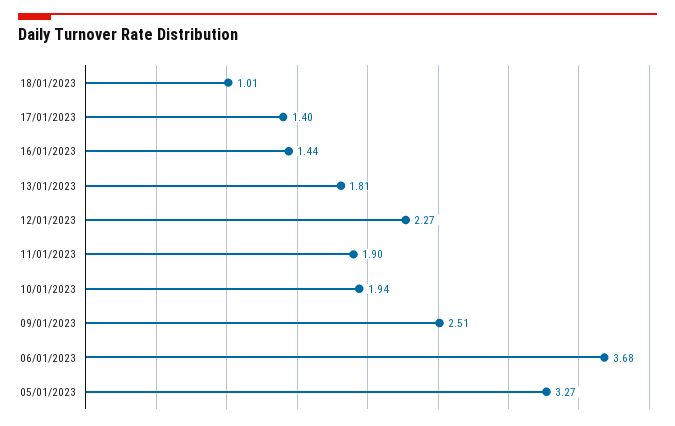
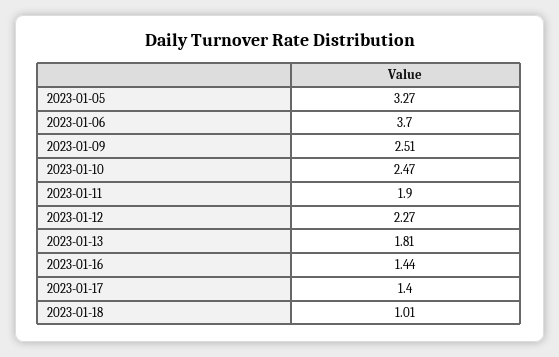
  {
    "18/01/2023": 1.01,
    "17/01/2023": 1.4,
    "16/01/2023": 1.44,
    "13/01/2023": 1.81,
    "12/01/2023": 2.27,
    "11/01/2023": 1.9,
-   "10/01/2023": 1.94,
+   "10/01/2023": 2.47,
    "09/01/2023": 2.51,
-   "06/01/2023": 3.68,
+   "06/01/2023": 3.7,
    "05/01/2023": 3.27
  }

